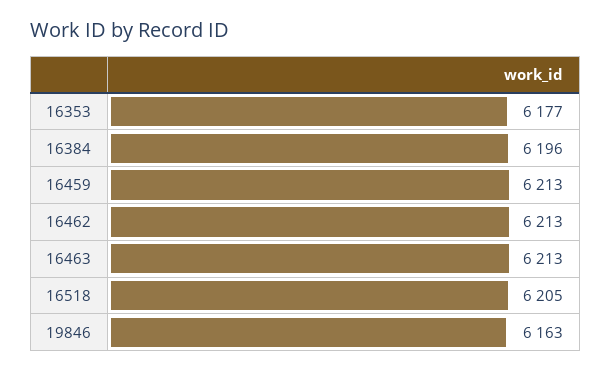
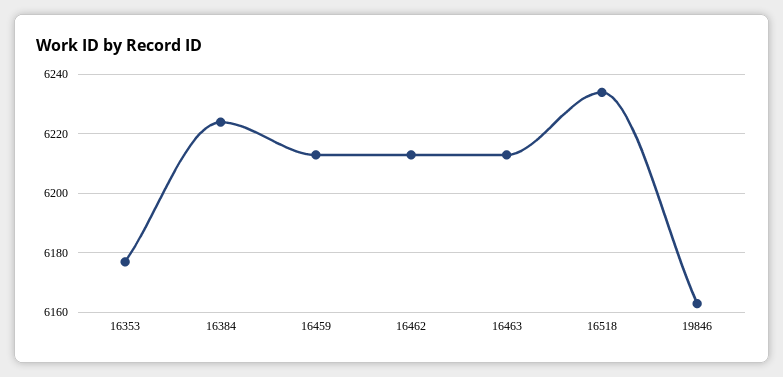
  {
    "16353": 6177,
-   "16384": 6196,
+   "16384": 6225,
    "16459": 6213,
    "16462": 6213,
    "16463": 6213,
-   "16518": 6205,
+   "16518": 6235,
    "19846": 6163
  }

